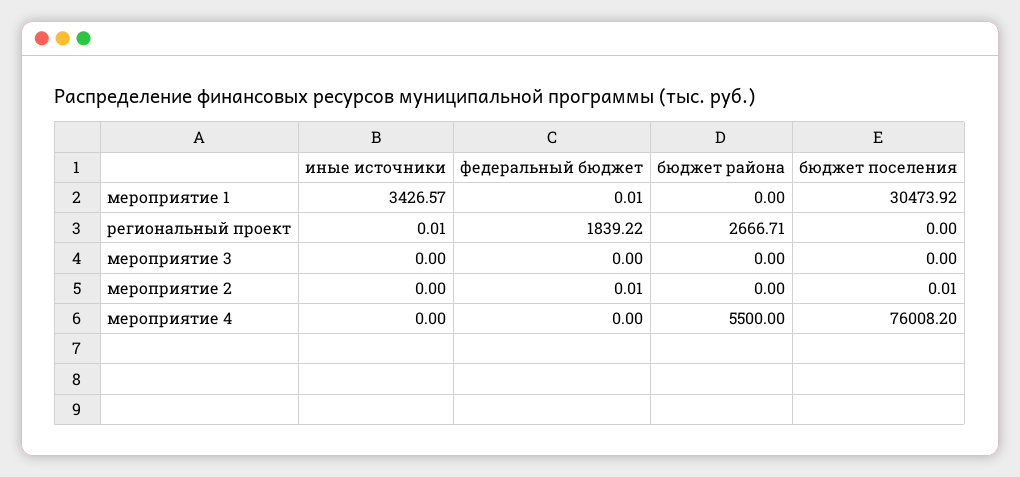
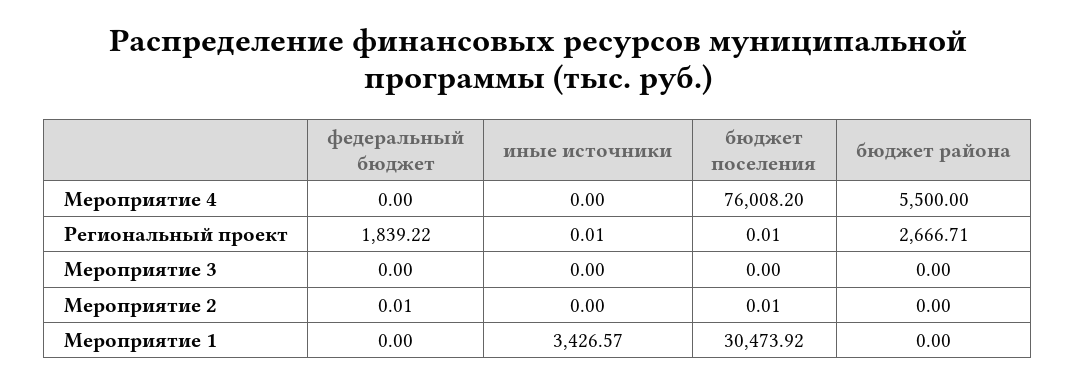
  {
    "иные источники": {
      "мероприятие 1": 3426.57,
      "региональный проект": 0.01,
      "мероприятие 3": 0,
      "мероприятие 2": 0,
      "мероприятие 4": 0
    },
    "федеральный бюджет": {
-     "мероприятие 1": 0.01,
+     "мероприятие 1": 0,
      "региональный проект": 1839.22,
      "мероприятие 3": 0,
      "мероприятие 2": 0.01,
      "мероприятие 4": 0
    },
    "бюджет района": {
      "мероприятие 1": 0,
      "региональный проект": 2666.71,
      "мероприятие 3": 0,
      "мероприятие 2": 0,
      "мероприятие 4": 5500
    },
    "бюджет поселения": {
      "мероприятие 1": 30473.92,
-     "региональный проект": 0,
+     "региональный проект": 0.01,
      "мероприятие 3": 0,
      "мероприятие 2": 0.01,
      "мероприятие 4": 76008.2
    }
  }

